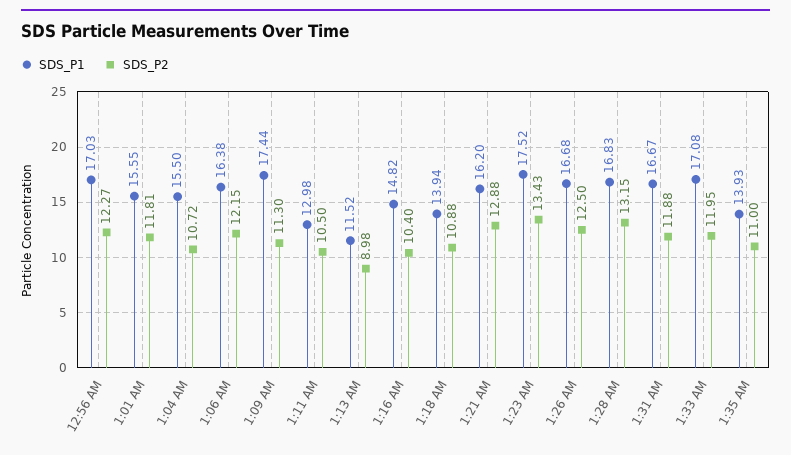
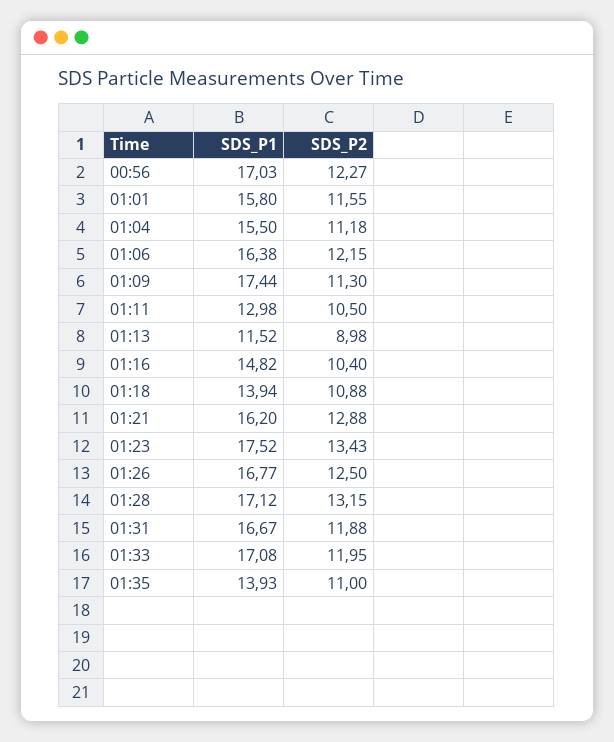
  {
    "SDS_P1": {
      "12:56 AM": 17.03,
-     "1:01 AM": 15.55,
+     "1:01 AM": 15.8,
      "1:04 AM": 15.5,
      "1:06 AM": 16.38,
      "1:09 AM": 17.44,
      "1:11 AM": 12.98,
      "1:13 AM": 11.52,
      "1:16 AM": 14.82,
      "1:18 AM": 13.94,
      "1:21 AM": 16.2,
      "1:23 AM": 17.52,
-     "1:26 AM": 16.68,
+     "1:26 AM": 16.77,
-     "1:28 AM": 16.83,
+     "1:28 AM": 17.12,
      "1:31 AM": 16.67,
      "1:33 AM": 17.08,
      "1:35 AM": 13.93
    },
    "SDS_P2": {
      "12:56 AM": 12.27,
-     "1:01 AM": 11.81,
+     "1:01 AM": 11.55,
-     "1:04 AM": 10.72,
+     "1:04 AM": 11.18,
      "1:06 AM": 12.15,
      "1:09 AM": 11.3,
      "1:11 AM": 10.5,
      "1:13 AM": 8.98,
      "1:16 AM": 10.4,
      "1:18 AM": 10.88,
      "1:21 AM": 12.88,
      "1:23 AM": 13.43,
      "1:26 AM": 12.5,
      "1:28 AM": 13.15,
      "1:31 AM": 11.88,
      "1:33 AM": 11.95,
      "1:35 AM": 11
    }
  }

